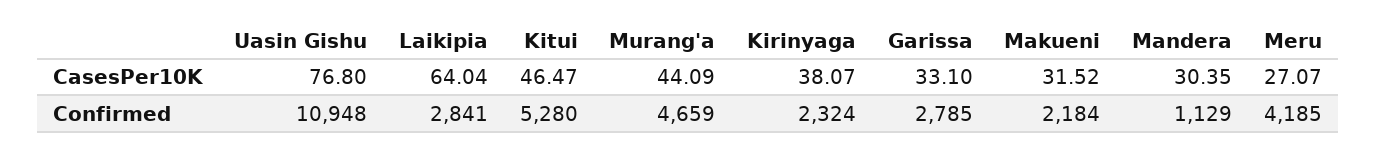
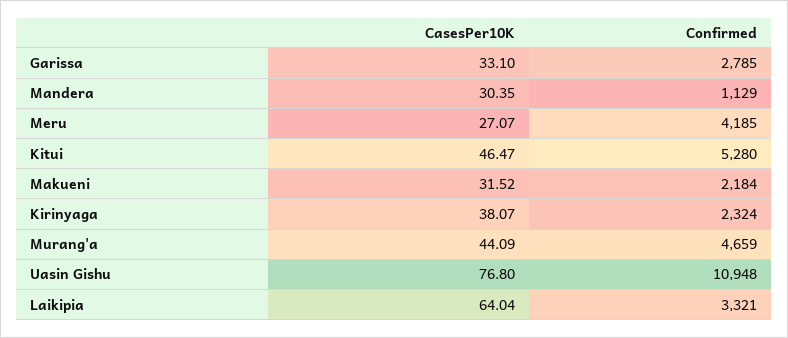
  {
    "Uasin Gishu": {
      "CasesPer10K": 76.8,
      "Confirmed": 10948
    },
    "Laikipia": {
      "CasesPer10K": 64.04,
-     "Confirmed": 2841
+     "Confirmed": 3321
    },
    "Kitui": {
      "CasesPer10K": 46.47,
      "Confirmed": 5280
    },
    "Murang'a": {
      "CasesPer10K": 44.09,
      "Confirmed": 4659
    },
    "Kirinyaga": {
      "CasesPer10K": 38.07,
      "Confirmed": 2324
    },
    "Garissa": {
      "CasesPer10K": 33.1,
      "Confirmed": 2785
    },
    "Makueni": {
      "CasesPer10K": 31.52,
      "Confirmed": 2184
    },
    "Mandera": {
      "CasesPer10K": 30.35,
      "Confirmed": 1129
    },
    "Meru": {
      "CasesPer10K": 27.07,
      "Confirmed": 4185
    }
  }

